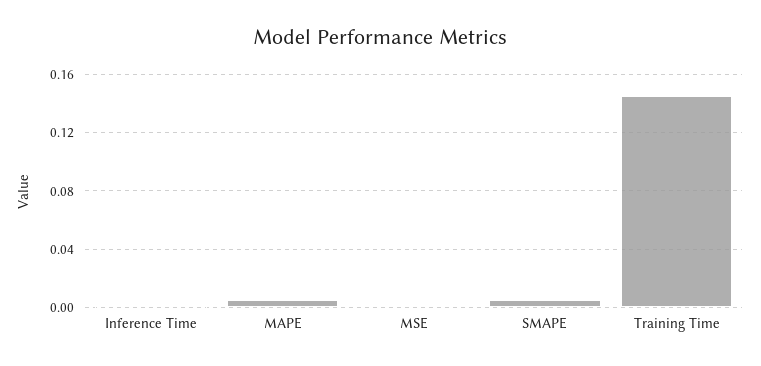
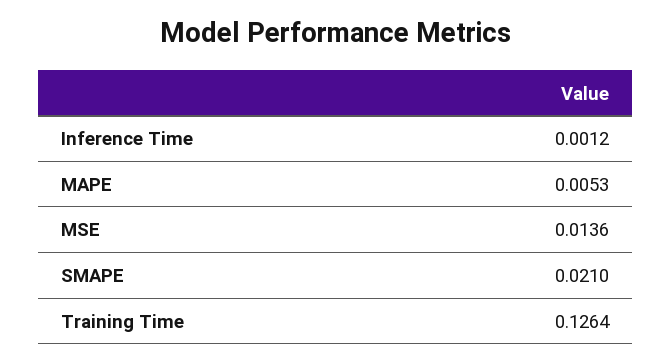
  {
    "Inference Time": 0.0012,
    "MAPE": 0.0053,
-   "MSE": 0,
+   "MSE": 0.0136,
-   "SMAPE": 0.005,
+   "SMAPE": 0.021,
-   "Training Time": 0.145
+   "Training Time": 0.1264
  }

